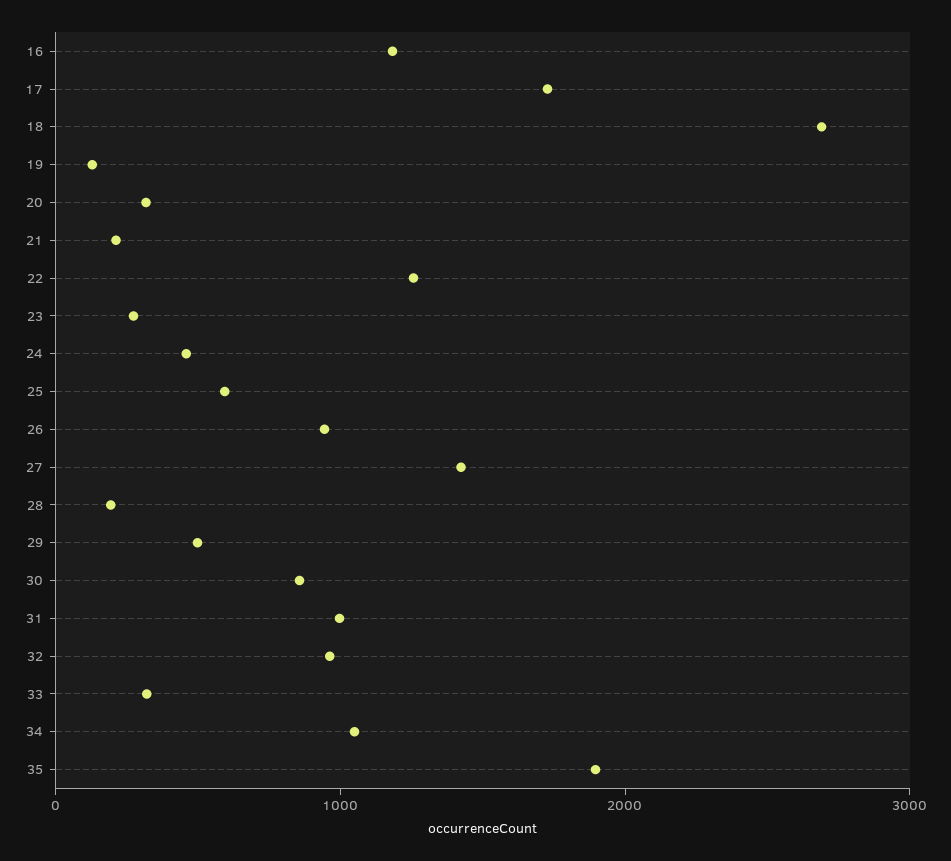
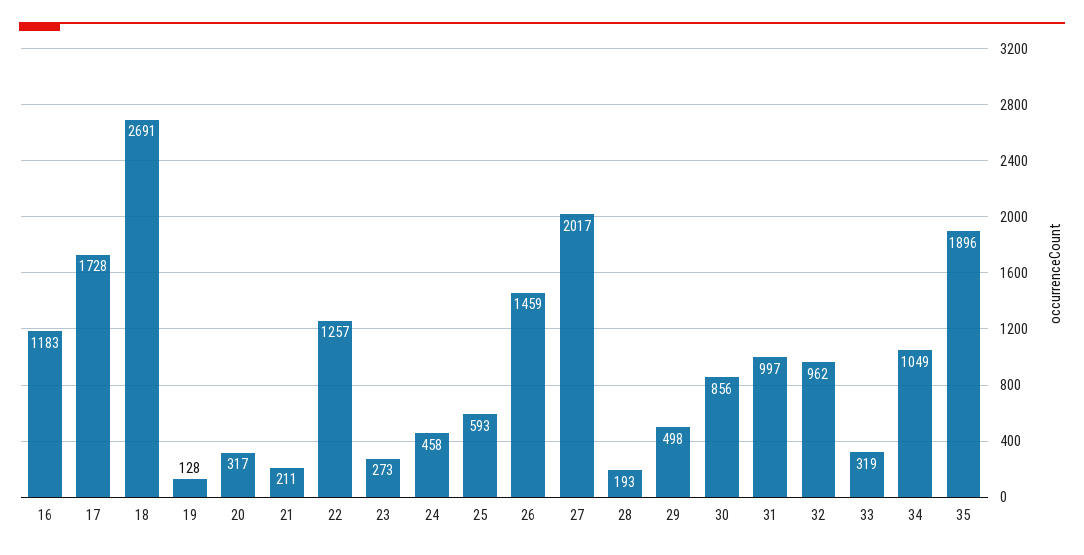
  {
    "16": 1183,
    "17": 1728,
    "18": 2691,
    "19": 128,
    "20": 317,
    "21": 211,
    "22": 1257,
    "23": 273,
    "24": 458,
    "25": 593,
-   "26": 1000,
+   "26": 1459,
-   "27": 1400,
+   "27": 2017,
    "28": 193,
    "29": 498,
    "30": 856,
    "31": 997,
    "32": 962,
    "33": 319,
    "34": 1049,
    "35": 1896
  }

